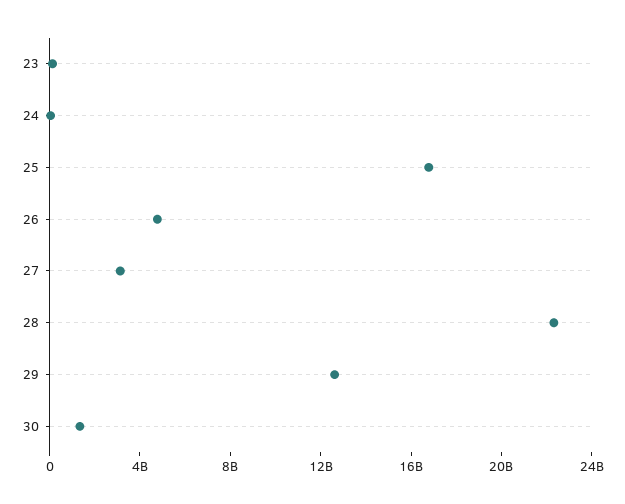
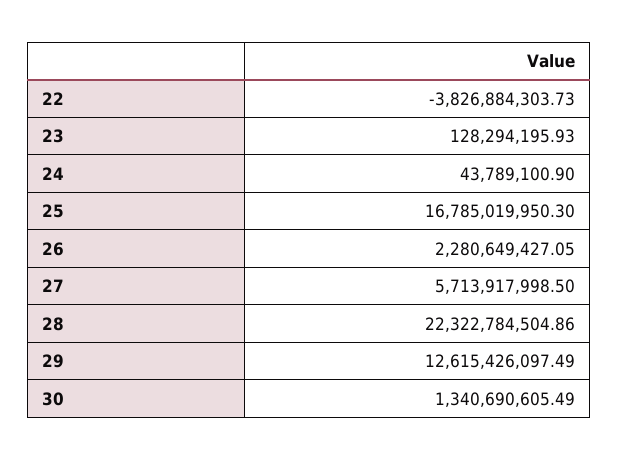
  {
    "23": 128294195.93,
    "24": 43789100.9,
    "25": 16785019950.3,
-   "26": 5000000000,
+   "26": 2280649427.05,
-   "27": 3000000000,
+   "27": 5713917998.5,
    "28": 22322784504.86,
    "29": 12615426097.49,
-   "30": 1340690605.49
+   "30": 1340690605.49,
+   "22": -3826884303.73
  }

